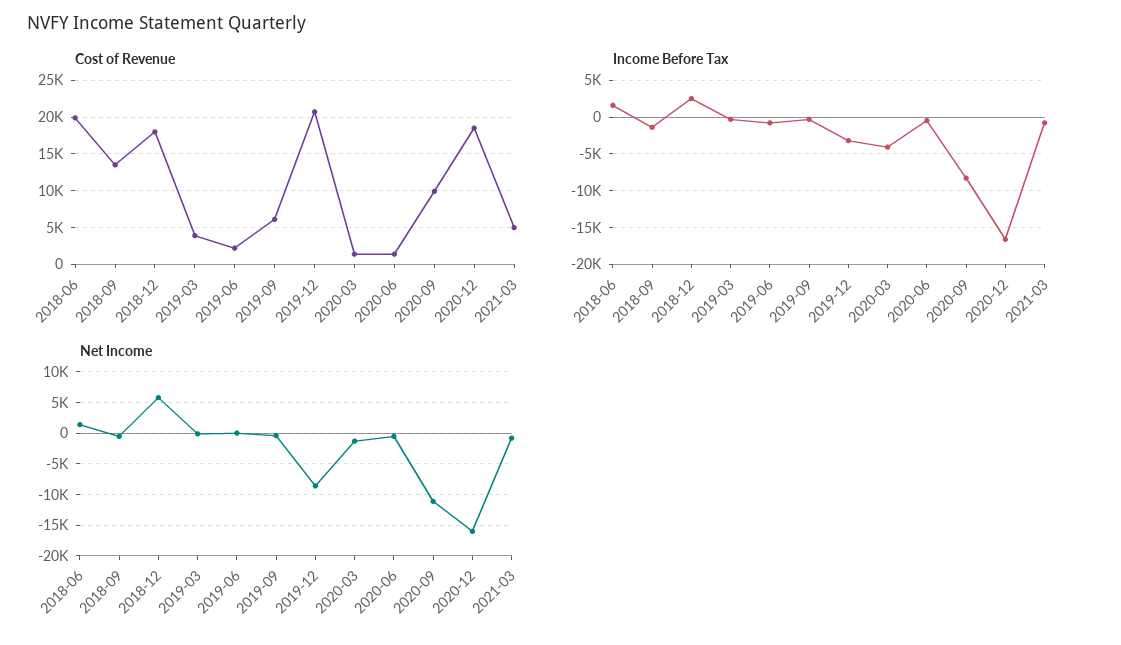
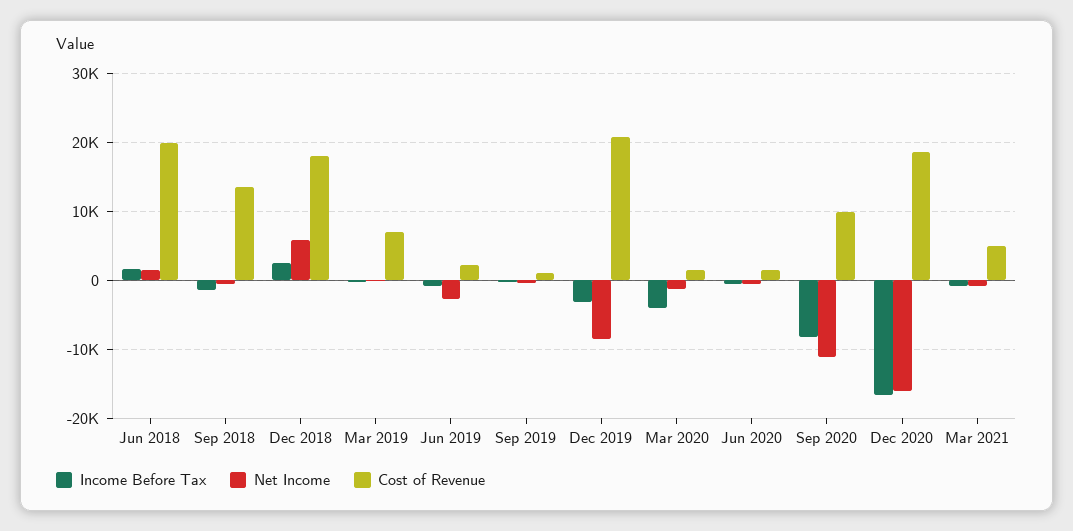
  {
    "Cost of Revenue": {
      "2018-06": 20000,
      "2018-09": 14000,
      "2018-12": 18000,
-     "2019-03": 4000,
+     "2019-03": 7000,
      "2019-06": 2000,
-     "2019-09": 6000,
+     "2019-09": 1000,
      "2019-12": 21000,
      "2020-03": 1000,
      "2020-06": 1000,
      "2020-09": 10000,
      "2020-12": 19000,
      "2021-03": 5000
    },
    "Income Before Tax": {
      "2018-06": 2000,
      "2018-09": -1000,
      "2018-12": 3000,
      "2019-03": 0,
      "2019-06": -1000,
      "2019-09": 0,
      "2019-12": -3000,
      "2020-03": -4000,
      "2020-06": -1000,
      "2020-09": -8000,
      "2020-12": -17000,
      "2021-03": -1000
    },
    "Net Income": {
      "2018-06": 1000,
      "2018-09": -1000,
      "2018-12": 6000,
      "2019-03": 0,
-     "2019-06": 0,
+     "2019-06": -3000,
      "2019-09": 0,
      "2019-12": -9000,
      "2020-03": -1000,
      "2020-06": -1000,
      "2020-09": -11000,
      "2020-12": -16000,
      "2021-03": -1000
    }
  }

